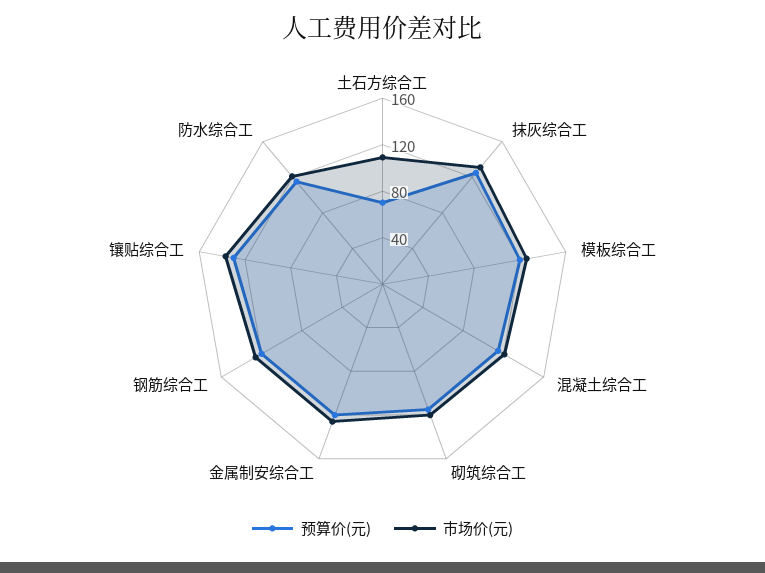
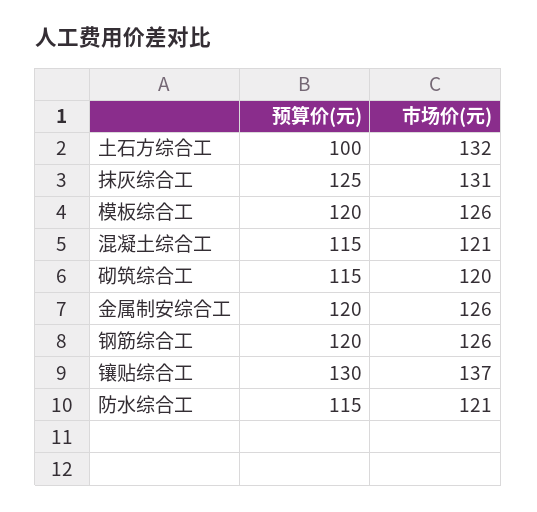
  {
    "预算价(元)": {
-     "土石方综合工": 70,
+     "土石方综合工": 100,
      "抹灰综合工": 125,
      "模板综合工": 120,
      "混凝土综合工": 115,
      "砌筑综合工": 115,
      "金属制安综合工": 120,
      "钢筋综合工": 120,
      "镶贴综合工": 130,
      "防水综合工": 115
    },
    "市场价(元)": {
-     "土石方综合工": 110,
+     "土石方综合工": 132,
      "抹灰综合工": 131,
      "模板综合工": 126,
      "混凝土综合工": 121,
      "砌筑综合工": 120,
      "金属制安综合工": 126,
      "钢筋综合工": 126,
      "镶贴综合工": 137,
      "防水综合工": 121
    }
  }

